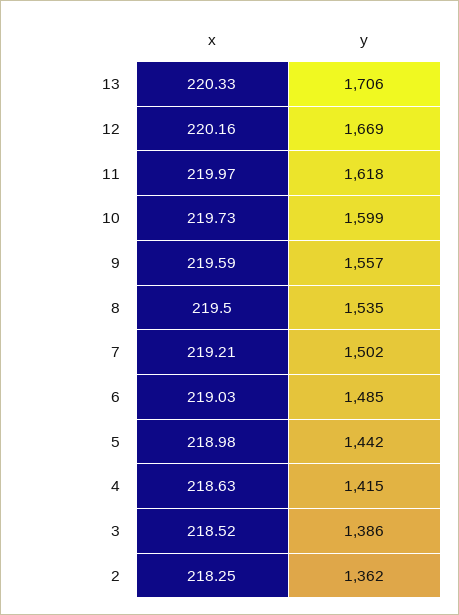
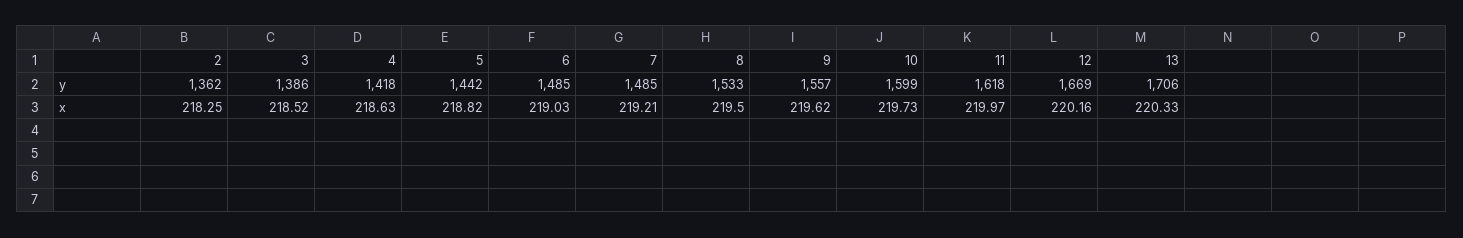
  {
    "x": {
      "13": 220.33,
      "12": 220.16,
      "11": 219.97,
      "10": 219.73,
-     "9": 219.59,
+     "9": 219.62,
      "8": 219.5,
      "7": 219.21,
      "6": 219.03,
-     "5": 218.98,
+     "5": 218.82,
      "4": 218.63,
      "3": 218.52,
      "2": 218.25
    },
    "y": {
      "13": 1706,
      "12": 1669,
      "11": 1618,
      "10": 1599,
      "9": 1557,
-     "8": 1535,
+     "8": 1533,
-     "7": 1502,
+     "7": 1485,
      "6": 1485,
      "5": 1442,
-     "4": 1415,
+     "4": 1418,
      "3": 1386,
      "2": 1362
    }
  }

